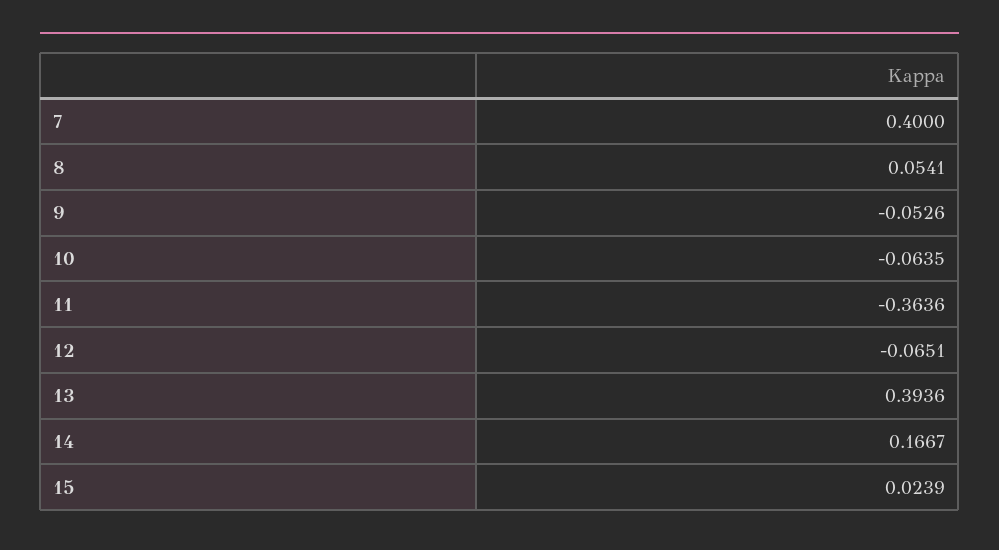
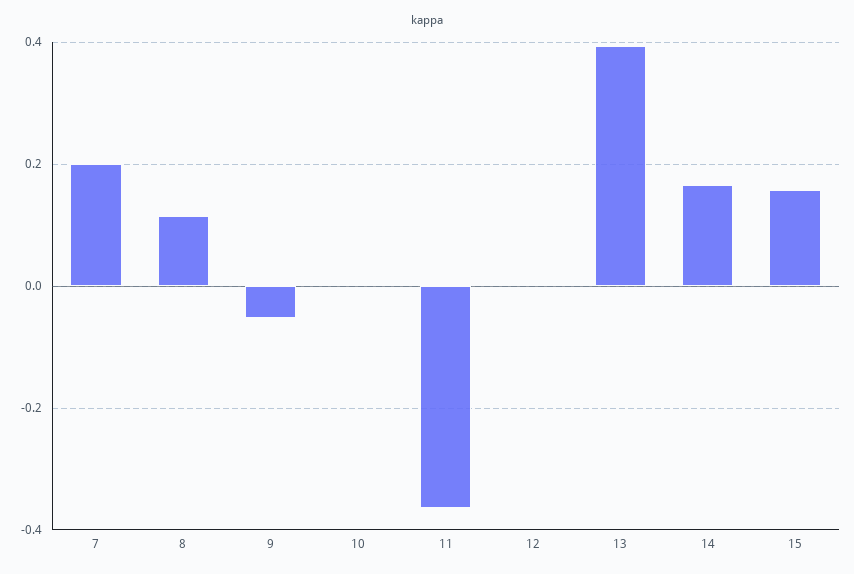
  {
-   "7": 0.4,
+   "7": 0.2,
-   "8": 0.0541,
+   "8": 0.12,
    "9": -0.0526,
-   "10": -0.0635,
+   "10": 0,
    "11": -0.3636,
-   "12": -0.0651,
+   "12": 0,
    "13": 0.3936,
    "14": 0.1667,
-   "15": 0.0239
+   "15": 0.16
  }

